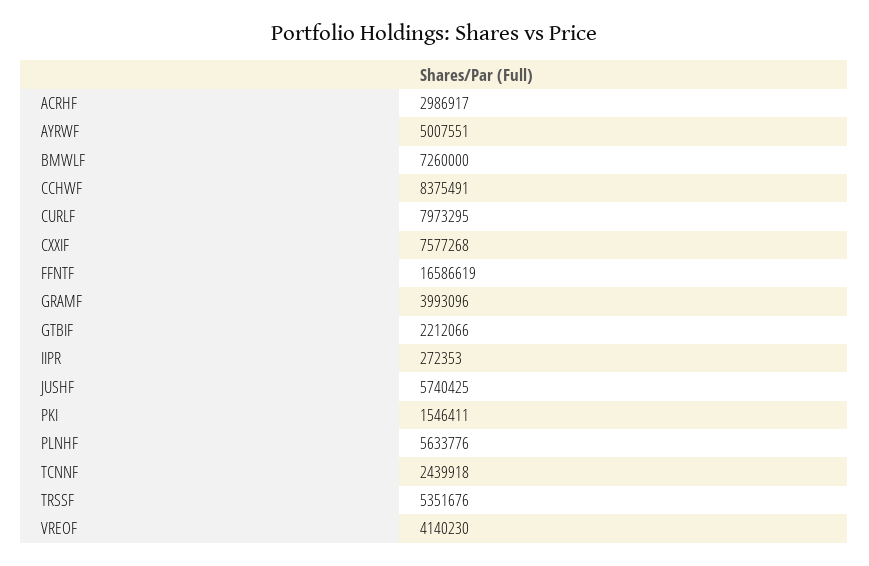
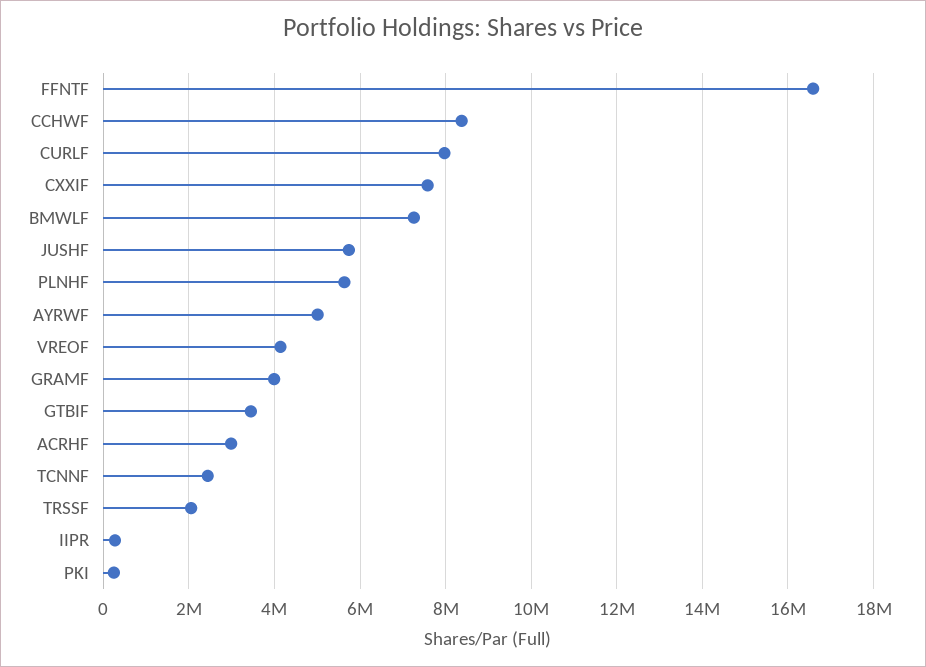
  {
    "ACRHF": 2986917,
    "AYRWF": 5007551,
    "BMWLF": 7260000,
    "CCHWF": 8375491,
    "CURLF": 7973295,
    "CXXIF": 7577268,
    "FFNTF": 16586619,
    "GRAMF": 3993096,
-   "GTBIF": 2212066,
+   "GTBIF": 3400000,
    "IIPR": 272353,
    "JUSHF": 5740425,
-   "PKI": 1546411,
+   "PKI": 200000,
    "PLNHF": 5633776,
    "TCNNF": 2439918,
-   "TRSSF": 5351676,
+   "TRSSF": 2000000,
    "VREOF": 4140230
  }

